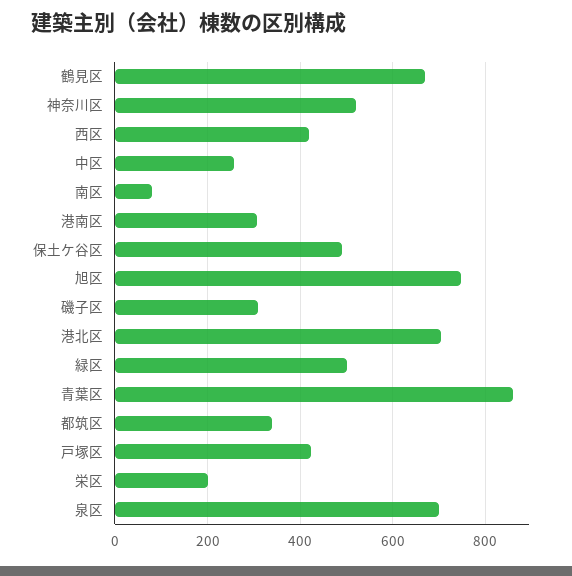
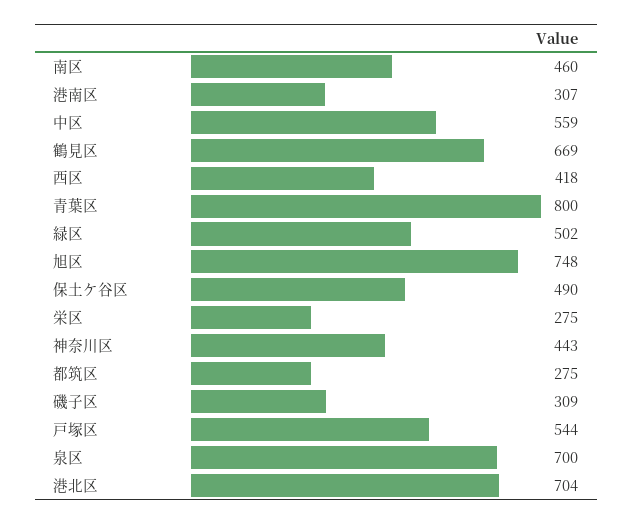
  {
    "鶴見区": 669,
-   "神奈川区": 520,
+   "神奈川区": 443,
    "西区": 418,
-   "中区": 260,
+   "中区": 559,
-   "南区": 80,
+   "南区": 460,
    "港南区": 307,
    "保土ケ谷区": 490,
    "旭区": 748,
    "磯子区": 309,
    "港北区": 704,
    "緑区": 502,
-   "青葉区": 860,
+   "青葉区": 800,
-   "都筑区": 340,
+   "都筑区": 275,
-   "戸塚区": 420,
+   "戸塚区": 544,
-   "栄区": 200,
+   "栄区": 275,
    "泉区": 700
  }

